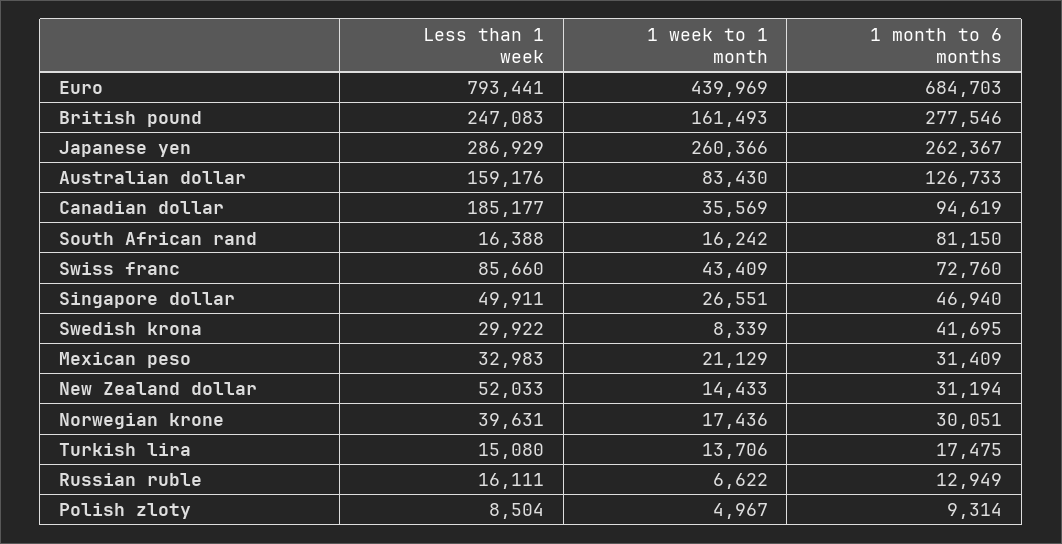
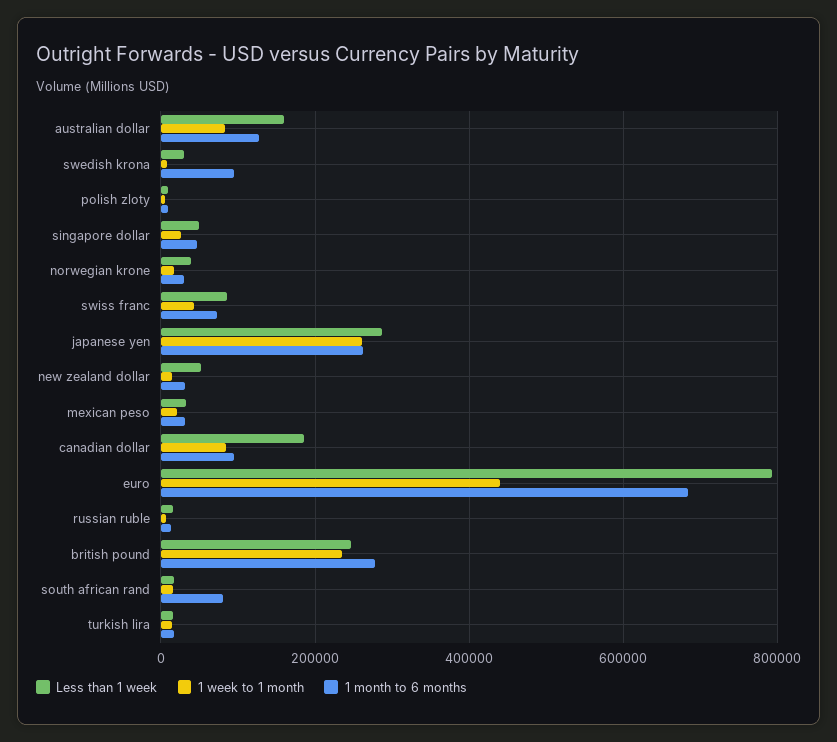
  {
    "Less than 1 week": {
      "Euro": 793441,
      "British pound": 247083,
      "Japanese yen": 286929,
      "Australian dollar": 159176,
      "Canadian dollar": 185177,
      "South African rand": 16388,
      "Swiss franc": 85660,
      "Singapore dollar": 49911,
      "Swedish krona": 29922,
      "Mexican peso": 32983,
      "New Zealand dollar": 52033,
      "Norwegian krone": 39631,
      "Turkish lira": 15080,
      "Russian ruble": 16111,
      "Polish zloty": 8504
    },
    "1 week to 1 month": {
      "Euro": 439969,
-     "British pound": 161493,
+     "British pound": 240000,
      "Japanese yen": 260366,
      "Australian dollar": 83430,
-     "Canadian dollar": 35569,
+     "Canadian dollar": 80000,
      "South African rand": 16242,
      "Swiss franc": 43409,
      "Singapore dollar": 26551,
      "Swedish krona": 8339,
      "Mexican peso": 21129,
      "New Zealand dollar": 14433,
      "Norwegian krone": 17436,
      "Turkish lira": 13706,
      "Russian ruble": 6622,
      "Polish zloty": 4967
    },
    "1 month to 6 months": {
      "Euro": 684703,
      "British pound": 277546,
      "Japanese yen": 262367,
      "Australian dollar": 126733,
      "Canadian dollar": 94619,
      "South African rand": 81150,
      "Swiss franc": 72760,
      "Singapore dollar": 46940,
-     "Swedish krona": 41695,
+     "Swedish krona": 100000,
      "Mexican peso": 31409,
      "New Zealand dollar": 31194,
      "Norwegian krone": 30051,
      "Turkish lira": 17475,
      "Russian ruble": 12949,
      "Polish zloty": 9314
    }
  }

